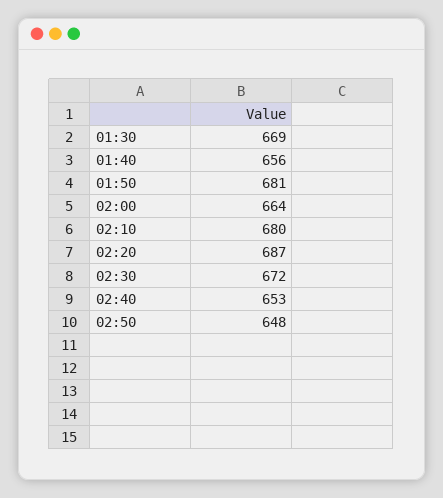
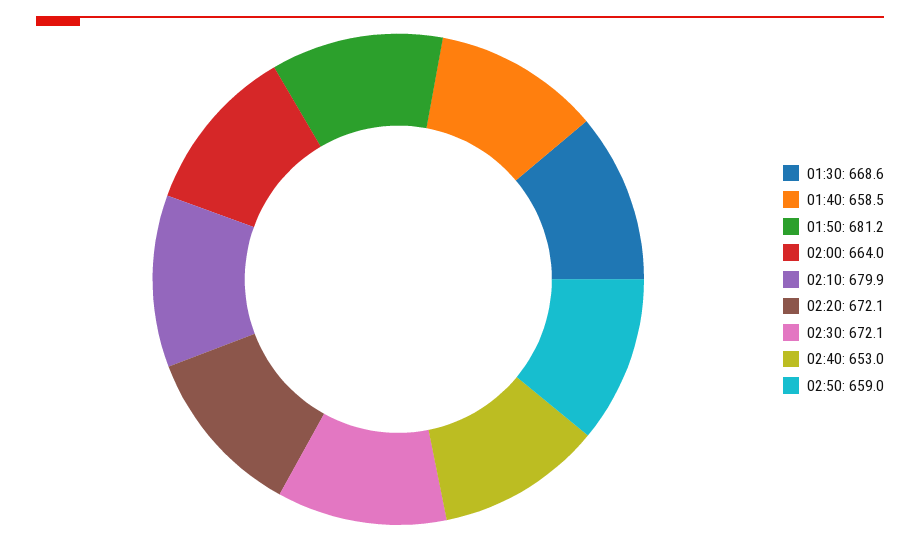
  {
    "01:30": 668.6,
-   "01:40": 656,
+   "01:40": 658.5,
    "01:50": 681.2,
    "02:00": 664,
    "02:10": 679.9,
-   "02:20": 687,
+   "02:20": 672.1,
    "02:30": 672.1,
    "02:40": 653,
-   "02:50": 648
+   "02:50": 659
  }

